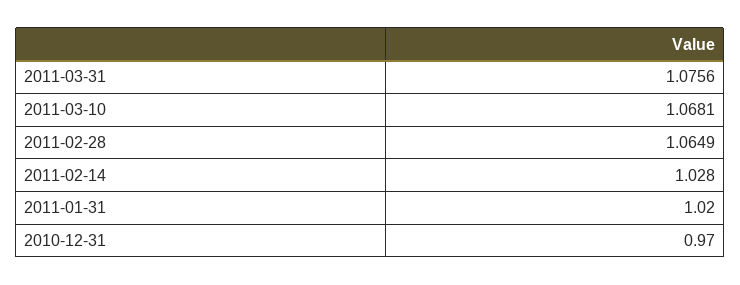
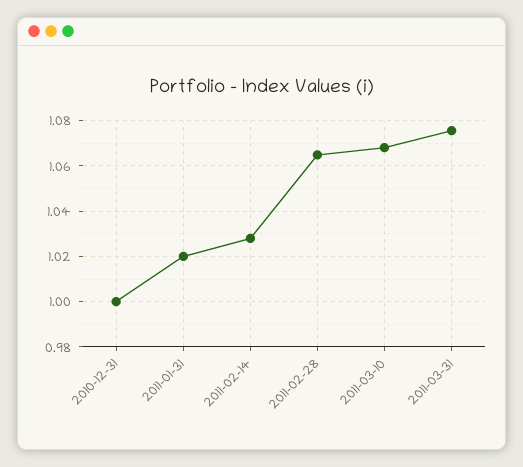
  {
    "2011-03-31": 1.0756,
    "2011-03-10": 1.0681,
    "2011-02-28": 1.0649,
    "2011-02-14": 1.028,
    "2011-01-31": 1.02,
-   "2010-12-31": 0.97
+   "2010-12-31": 1
  }

